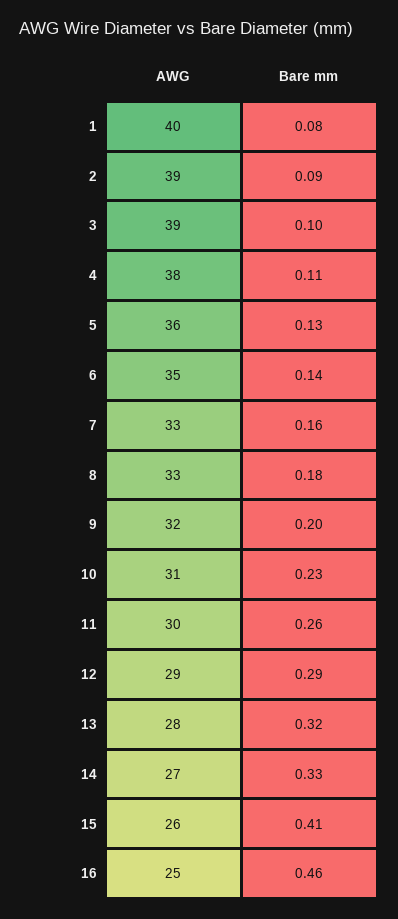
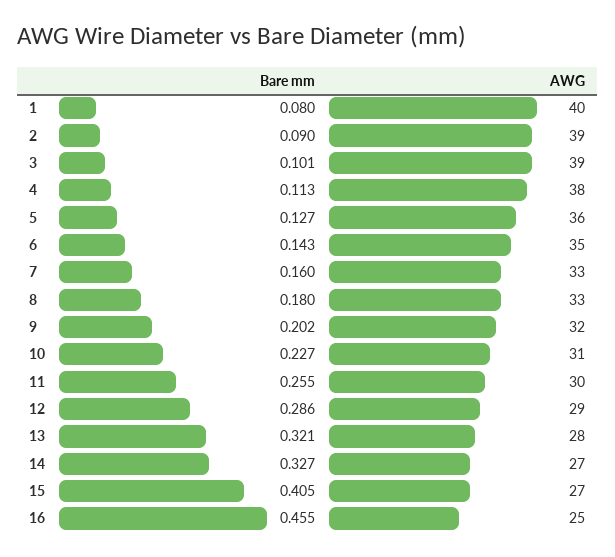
  {
    "AWG": {
      "1": 40,
      "2": 39,
      "3": 39,
      "4": 38,
      "5": 36,
      "6": 35,
      "7": 33,
      "8": 33,
      "9": 32,
      "10": 31,
      "11": 30,
      "12": 29,
      "13": 28,
      "14": 27,
-     "15": 26,
+     "15": 27,
      "16": 25
    },
    "Bare mm": {
      "1": 0.08,
      "2": 0.09,
      "3": 0.101,
      "4": 0.113,
      "5": 0.127,
      "6": 0.143,
      "7": 0.16,
      "8": 0.18,
      "9": 0.202,
      "10": 0.227,
      "11": 0.255,
      "12": 0.286,
      "13": 0.321,
      "14": 0.327,
      "15": 0.405,
      "16": 0.455
    }
  }

